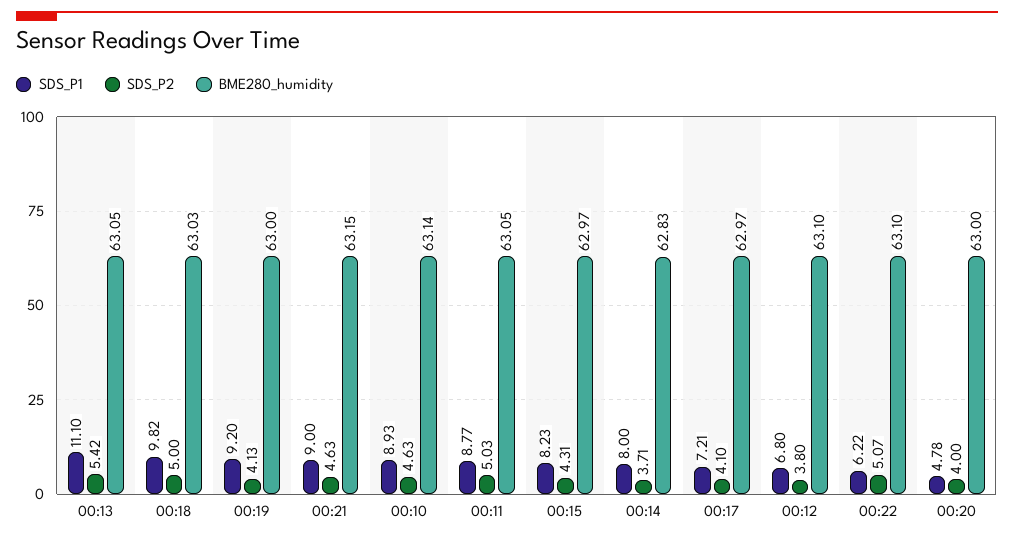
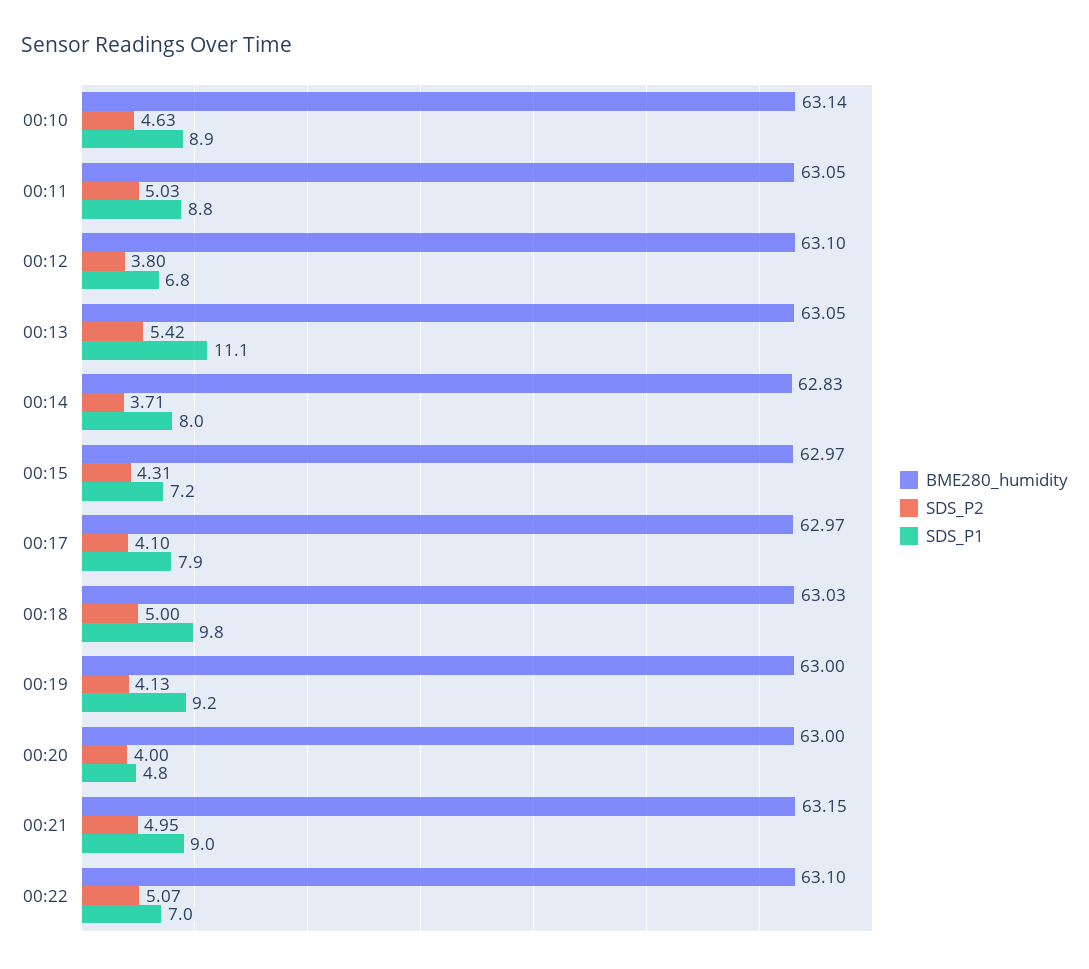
  {
    "SDS_P1": {
      "00:13": 11.1,
      "00:18": 9.82,
      "00:19": 9.2,
      "00:21": 9,
      "00:10": 8.93,
      "00:11": 8.77,
-     "00:15": 8.23,
+     "00:15": 7.2,
      "00:14": 8,
-     "00:17": 7.21,
+     "00:17": 7.9,
      "00:12": 6.8,
-     "00:22": 6.22,
+     "00:22": 7,
      "00:20": 4.78
    },
    "SDS_P2": {
      "00:13": 5.42,
      "00:18": 5,
      "00:19": 4.13,
-     "00:21": 4.63,
+     "00:21": 4.95,
      "00:10": 4.63,
      "00:11": 5.03,
      "00:15": 4.31,
      "00:14": 3.71,
      "00:17": 4.1,
      "00:12": 3.8,
      "00:22": 5.07,
      "00:20": 4
    },
    "BME280_humidity": {
      "00:13": 63.05,
      "00:18": 63.03,
      "00:19": 63,
      "00:21": 63.15,
      "00:10": 63.14,
      "00:11": 63.05,
      "00:15": 62.97,
      "00:14": 62.83,
      "00:17": 62.97,
      "00:12": 63.1,
      "00:22": 63.1,
      "00:20": 63
    }
  }

